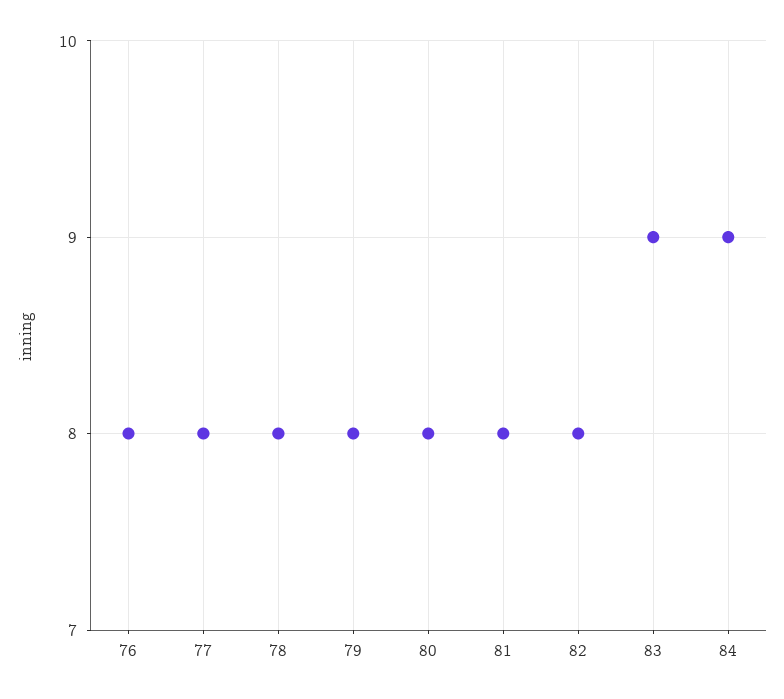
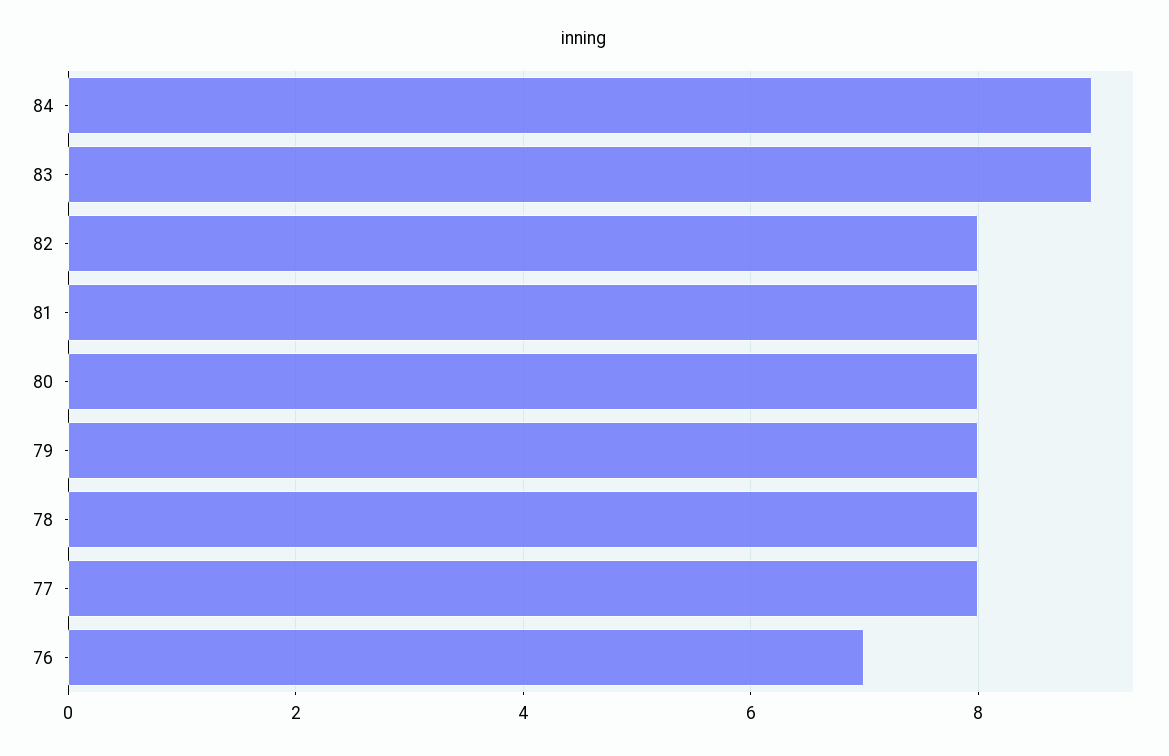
  {
-   "76": 8,
+   "76": 7,
    "77": 8,
    "78": 8,
    "79": 8,
    "80": 8,
    "81": 8,
    "82": 8,
    "83": 9,
    "84": 9
  }

